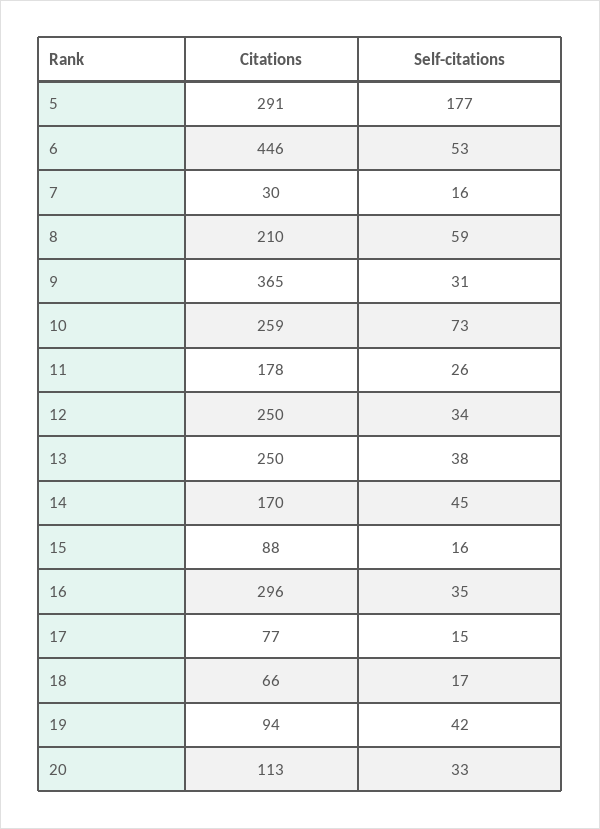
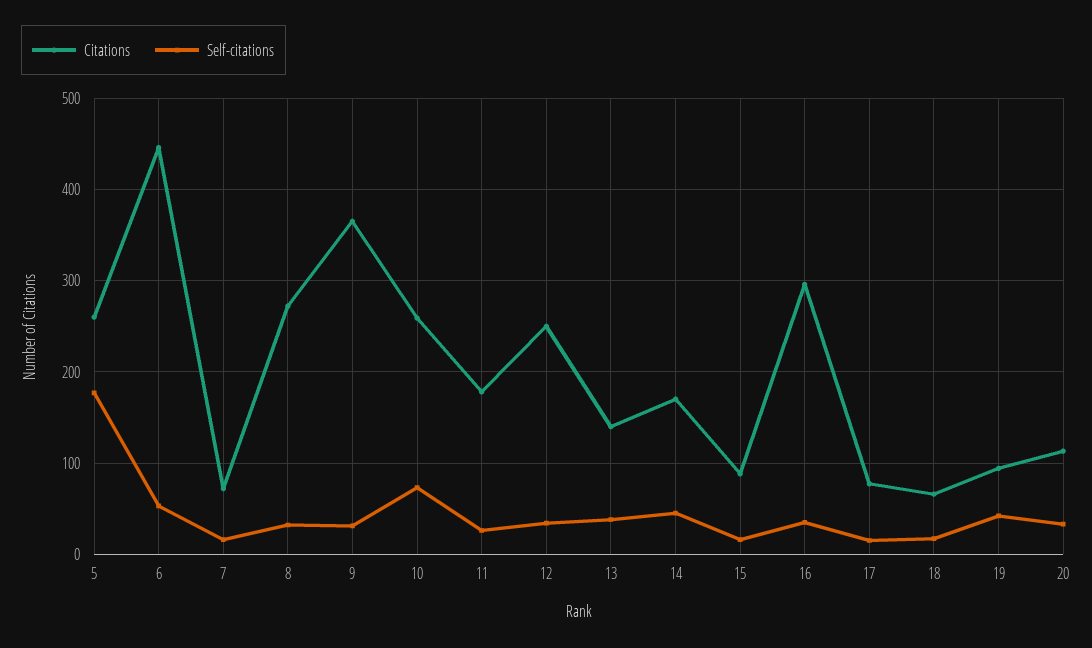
  {
    "Citations": {
-     "5": 291,
+     "5": 260,
      "6": 446,
-     "7": 30,
+     "7": 70,
-     "8": 210,
+     "8": 270,
      "9": 365,
      "10": 259,
      "11": 178,
      "12": 250,
-     "13": 250,
+     "13": 140,
      "14": 170,
      "15": 88,
      "16": 296,
      "17": 77,
      "18": 66,
      "19": 94,
      "20": 113
    },
    "Self-citations": {
      "5": 177,
      "6": 53,
      "7": 16,
-     "8": 59,
+     "8": 30,
      "9": 31,
      "10": 73,
      "11": 26,
      "12": 34,
      "13": 38,
      "14": 45,
      "15": 16,
      "16": 35,
      "17": 15,
      "18": 17,
      "19": 42,
      "20": 33
    }
  }

